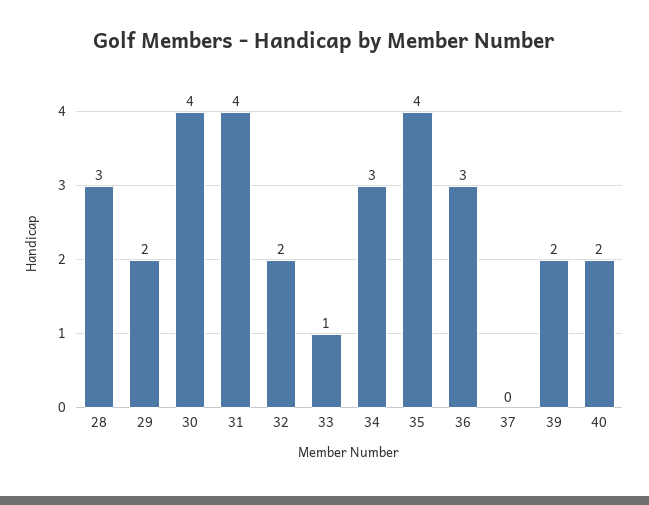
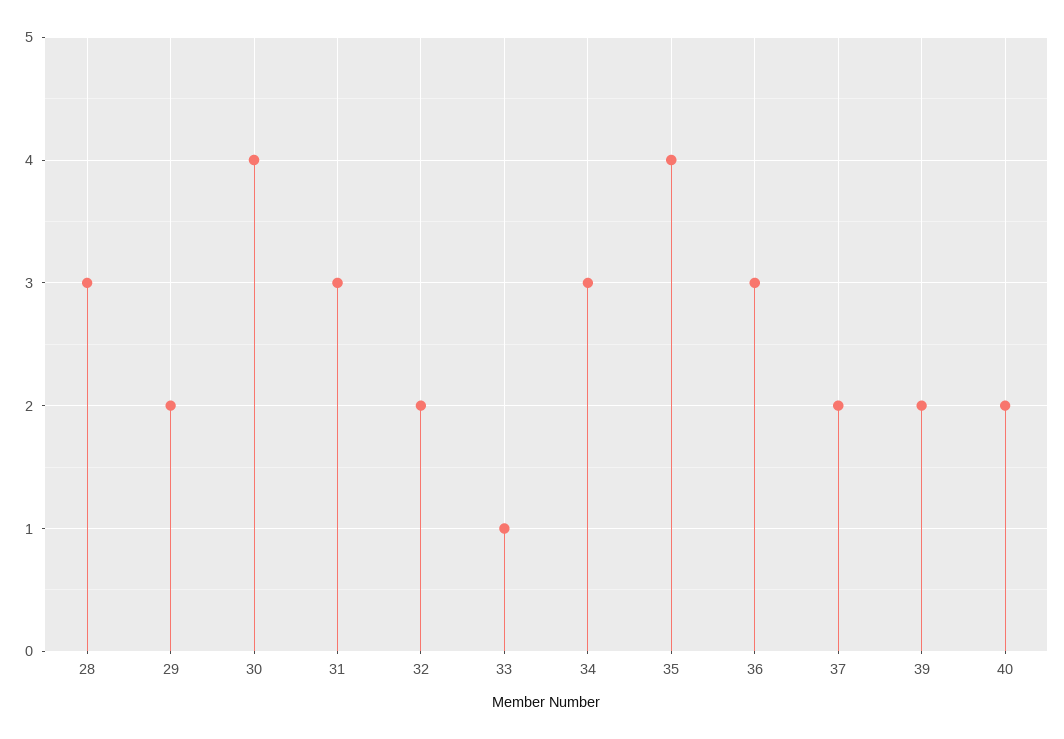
  {
    "28": 3,
    "29": 2,
    "30": 4,
-   "31": 4,
+   "31": 3,
    "32": 2,
    "33": 1,
    "34": 3,
    "35": 4,
    "36": 3,
-   "37": 0,
+   "37": 2,
    "39": 2,
    "40": 2
  }

